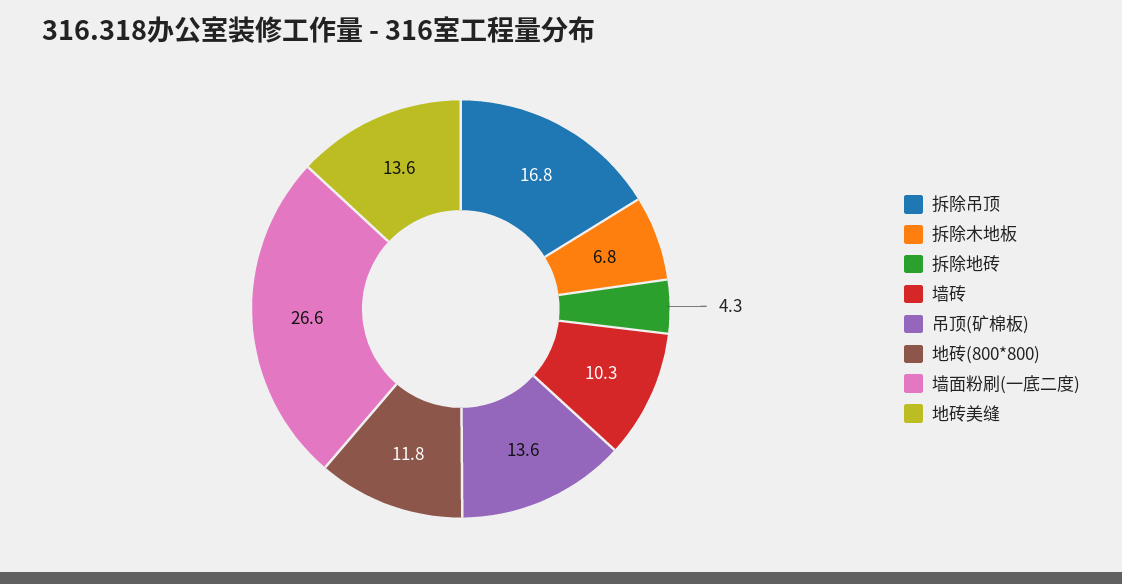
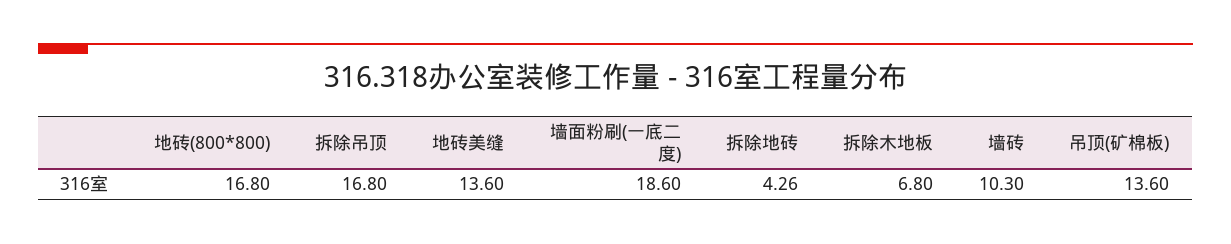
  {
    "拆除吊顶": 16.8,
    "拆除木地板": 6.8,
    "拆除地砖": 4.26,
    "墙砖": 10.3,
    "吊顶(矿棉板)": 13.6,
-   "地砖(800*800)": 11.8,
+   "地砖(800*800)": 16.8,
-   "墙面粉刷(一底二度)": 26.6,
+   "墙面粉刷(一底二度)": 18.6,
    "地砖美缝": 13.6
  }

